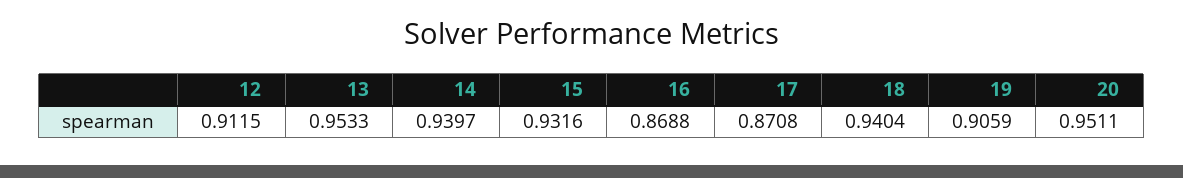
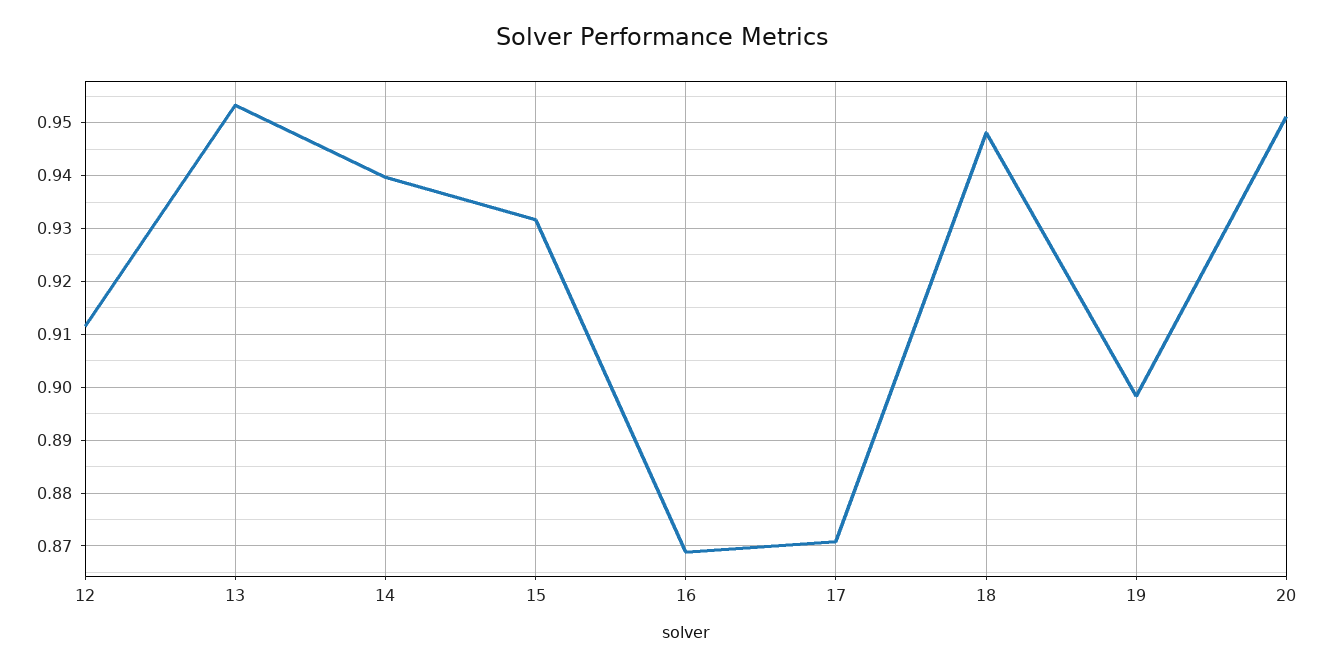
  {
    "12": 0.9115,
    "13": 0.9533,
    "14": 0.9397,
    "15": 0.9316,
    "16": 0.8688,
    "17": 0.8708,
-   "18": 0.9404,
+   "18": 0.948,
-   "19": 0.9059,
+   "19": 0.898,
    "20": 0.9511
  }

